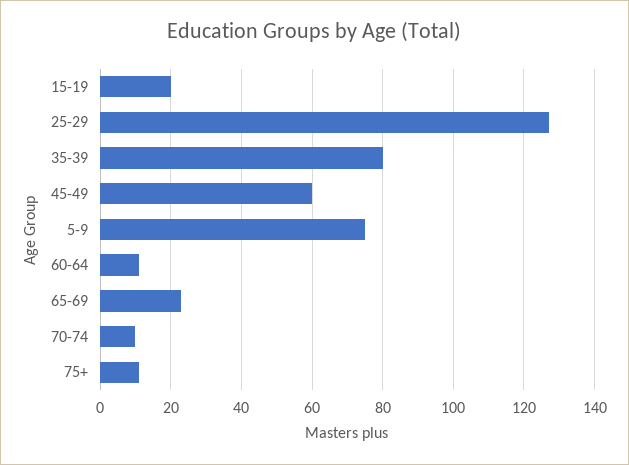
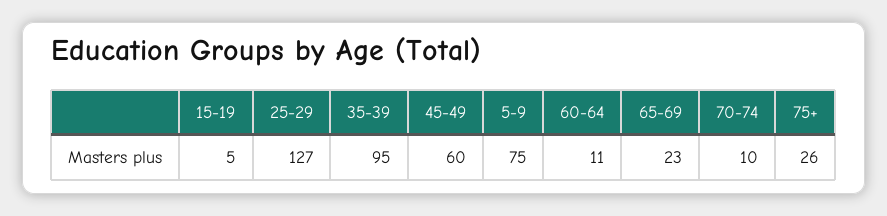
  {
-   "15-19": 20,
+   "15-19": 5,
    "25-29": 127,
-   "35-39": 80,
+   "35-39": 95,
    "45-49": 60,
    "5-9": 75,
    "60-64": 11,
    "65-69": 23,
    "70-74": 10,
-   "75+": 10
+   "75+": 26
  }

